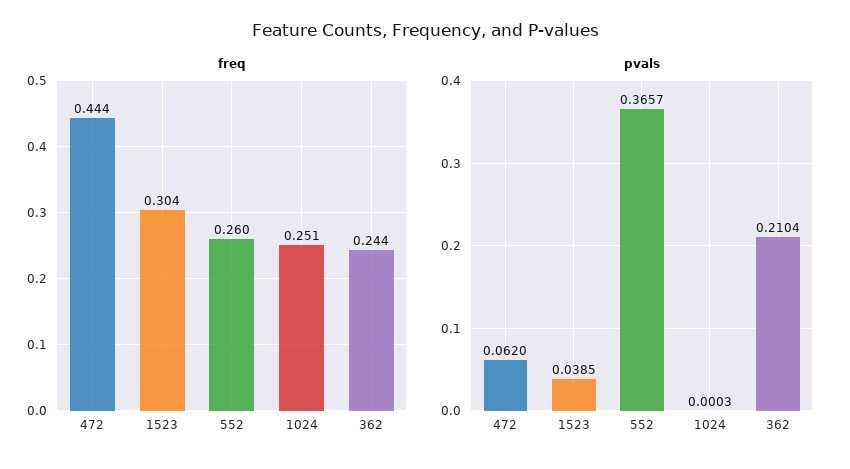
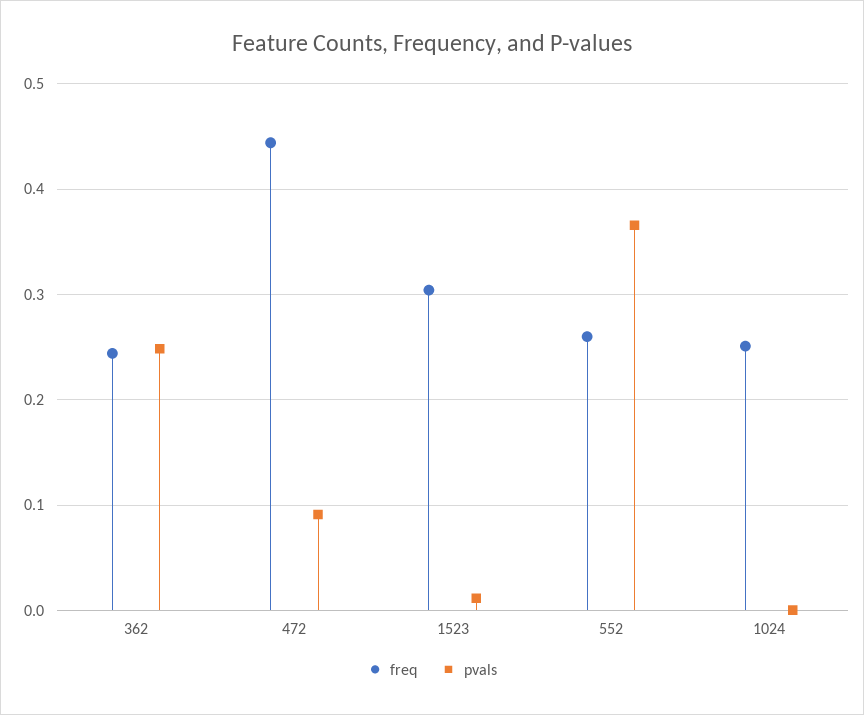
  {
    "freq": {
      "472": 0.444,
      "1523": 0.304,
      "552": 0.26,
      "1024": 0.251,
      "362": 0.244
    },
    "pvals": {
-     "472": 0.062,
+     "472": 0.09,
-     "1523": 0.0385,
+     "1523": 0.01,
      "552": 0.3657,
      "1024": 0.0003,
-     "362": 0.2104
+     "362": 0.25
    }
  }

